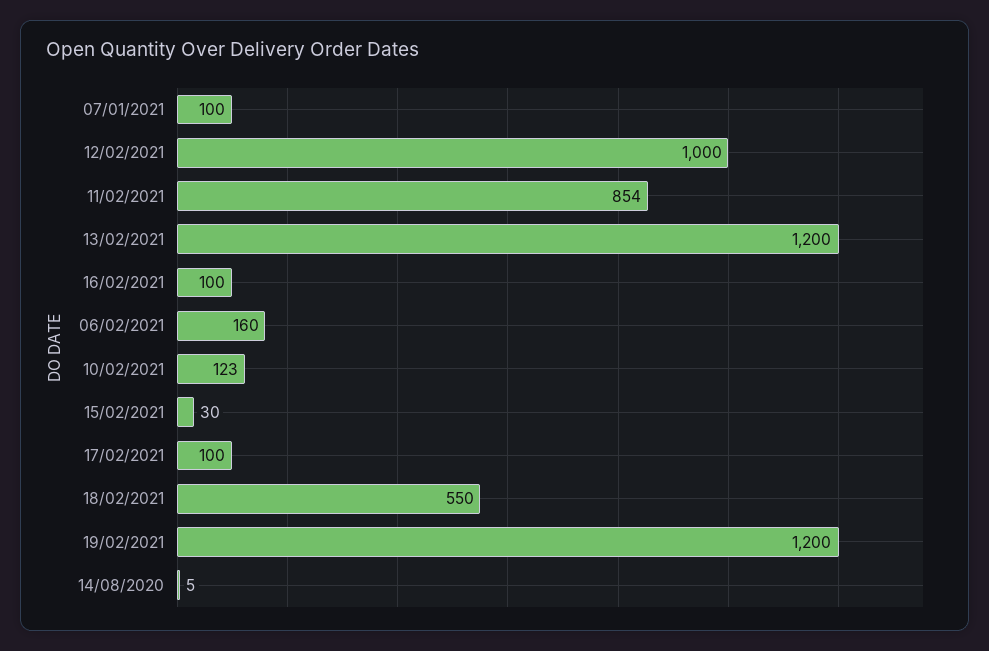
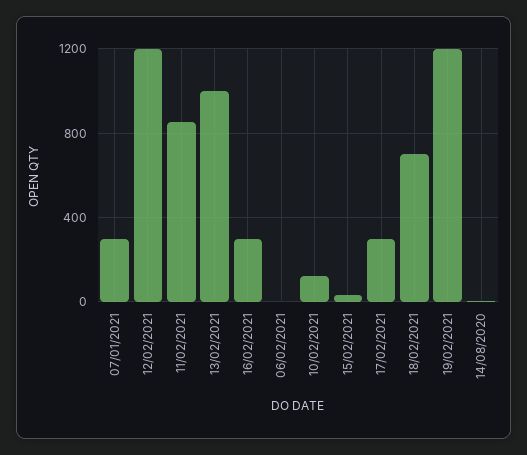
  {
-   "07/01/2021": 100,
+   "07/01/2021": 300,
-   "12/02/2021": 1000,
+   "12/02/2021": 1200,
    "11/02/2021": 854,
-   "13/02/2021": 1200,
+   "13/02/2021": 1000,
-   "16/02/2021": 100,
+   "16/02/2021": 300,
-   "06/02/2021": 160,
+   "06/02/2021": 0,
    "10/02/2021": 123,
    "15/02/2021": 30,
-   "17/02/2021": 100,
+   "17/02/2021": 300,
-   "18/02/2021": 550,
+   "18/02/2021": 700,
    "19/02/2021": 1200,
    "14/08/2020": 5
  }

